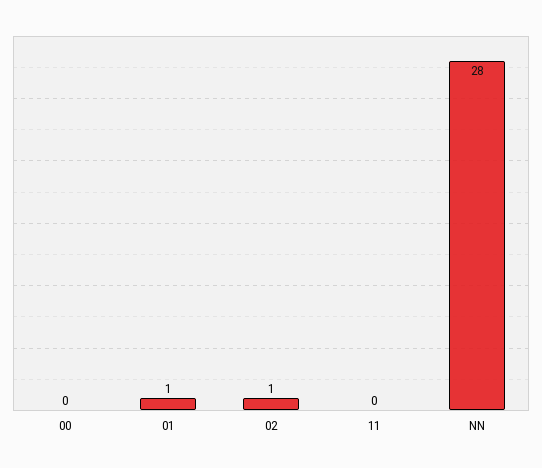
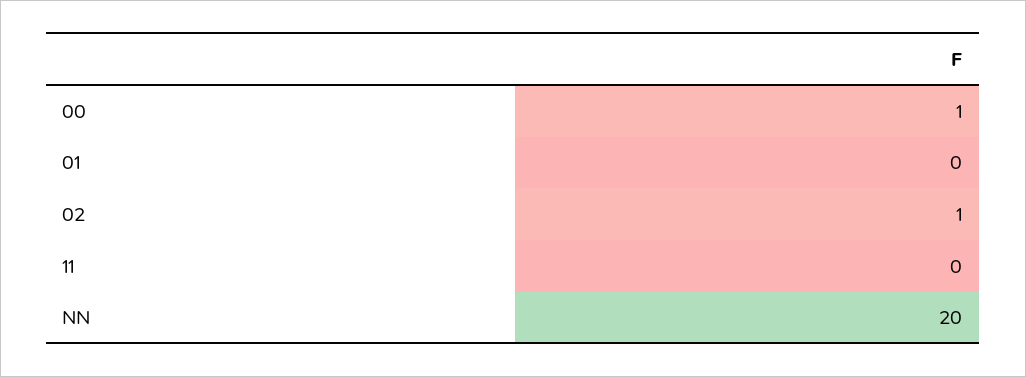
  {
-   "00": 0,
+   "00": 1,
-   "01": 1,
+   "01": 0,
    "02": 1,
    "11": 0,
-   "NN": 28
+   "NN": 20
  }

